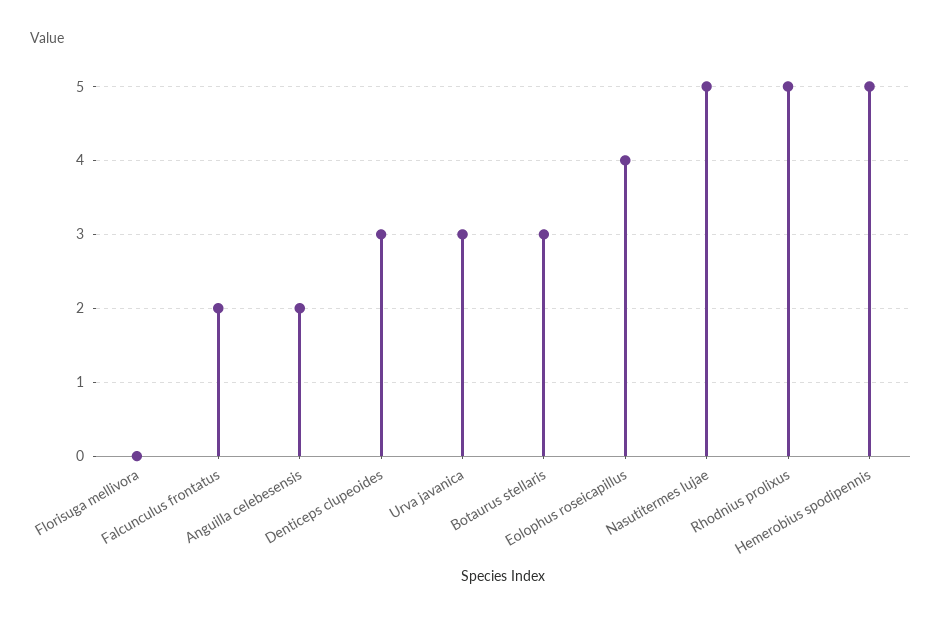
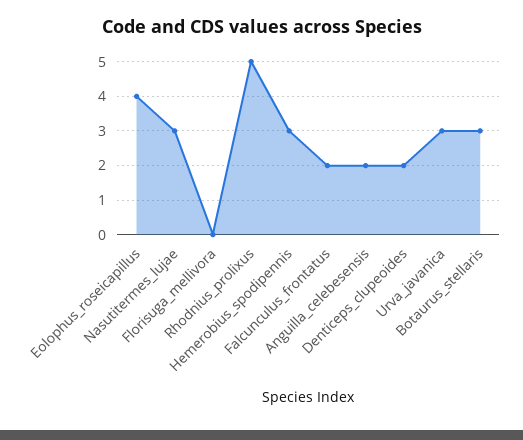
  {
    "Florisuga mellivora": 0,
    "Falcunculus frontatus": 2,
    "Anguilla celebesensis": 2,
-   "Denticeps clupeoides": 3,
+   "Denticeps clupeoides": 2,
    "Urva javanica": 3,
    "Botaurus stellaris": 3,
    "Eolophus roseicapillus": 4,
-   "Nasutitermes lujae": 5,
+   "Nasutitermes lujae": 3,
    "Rhodnius prolixus": 5,
-   "Hemerobius spodipennis": 5
+   "Hemerobius spodipennis": 3
  }

